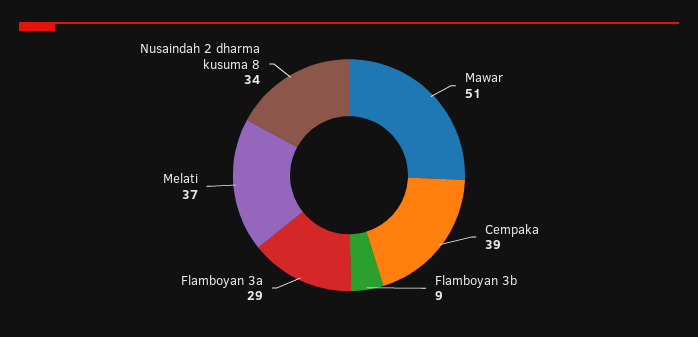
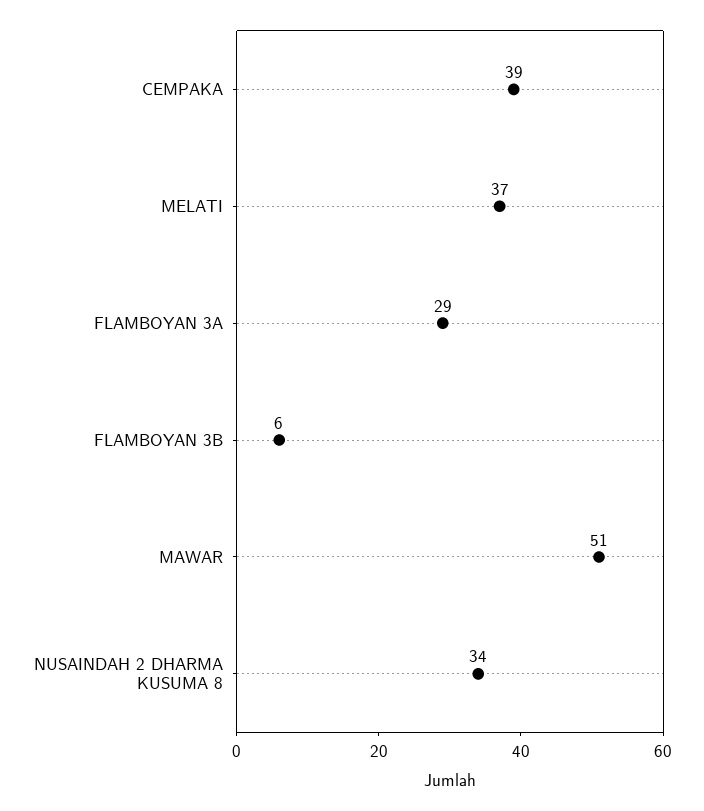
  {
    "Mawar": 51,
    "Cempaka": 39,
-   "Flamboyan 3b": 9,
+   "Flamboyan 3b": 6,
    "Flamboyan 3a": 29,
    "Melati": 37,
    "Nusaindah 2 dharma kusuma 8": 34
  }

